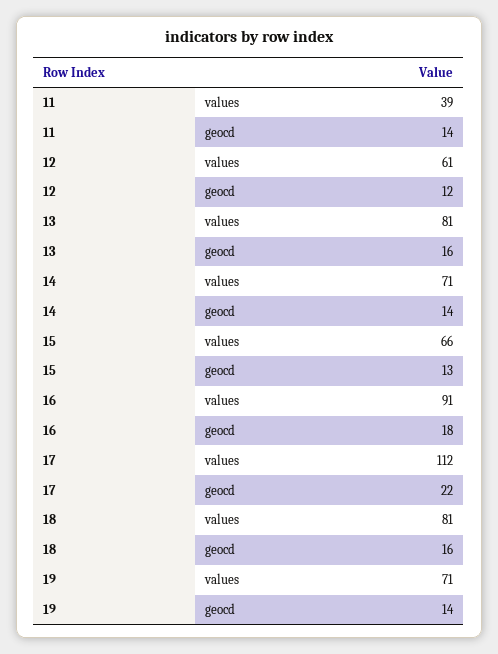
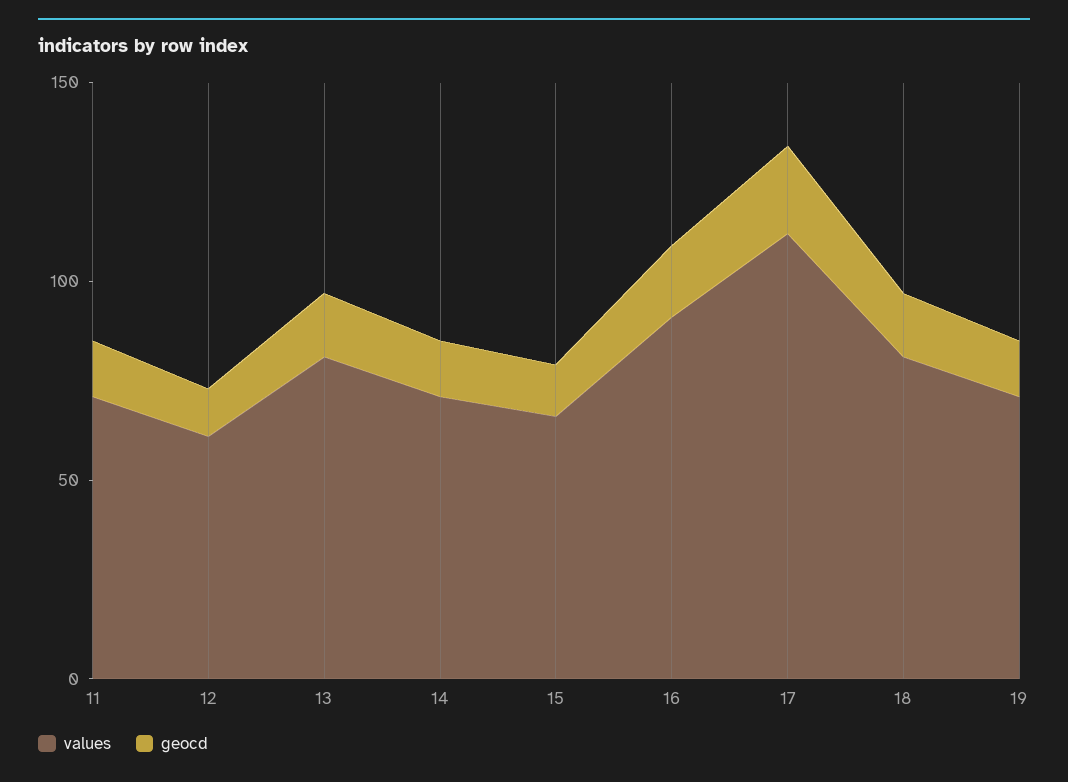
  {
    "values": {
-     "11": 39,
+     "11": 70,
      "12": 61,
      "13": 81,
      "14": 71,
      "15": 66,
      "16": 91,
      "17": 112,
      "18": 81,
      "19": 71
    },
    "geocd": {
      "11": 14,
      "12": 12,
      "13": 16,
      "14": 14,
      "15": 13,
      "16": 18,
      "17": 22,
      "18": 16,
      "19": 14
    }
  }

